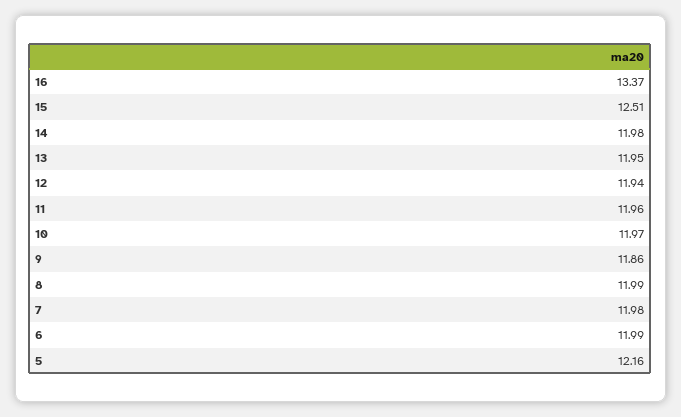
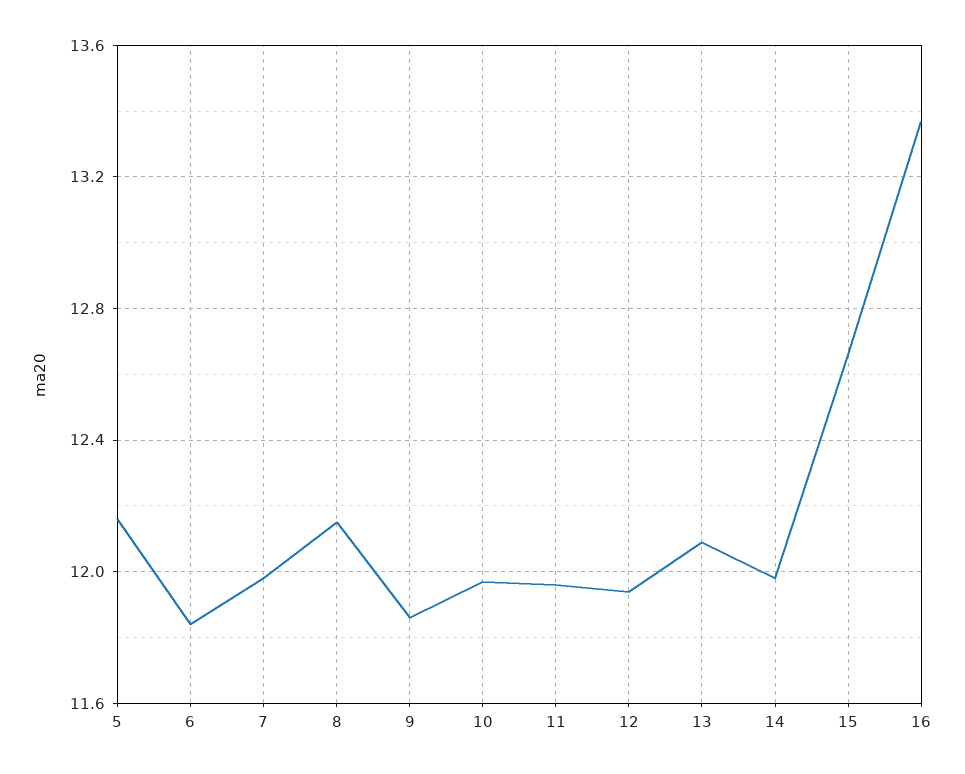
  {
    "16": 13.37,
-   "15": 12.51,
+   "15": 12.65,
    "14": 11.98,
-   "13": 11.95,
+   "13": 12.1,
    "12": 11.94,
    "11": 11.96,
    "10": 11.97,
    "9": 11.86,
-   "8": 11.99,
+   "8": 12.15,
    "7": 11.98,
-   "6": 11.99,
+   "6": 11.85,
    "5": 12.16
  }

